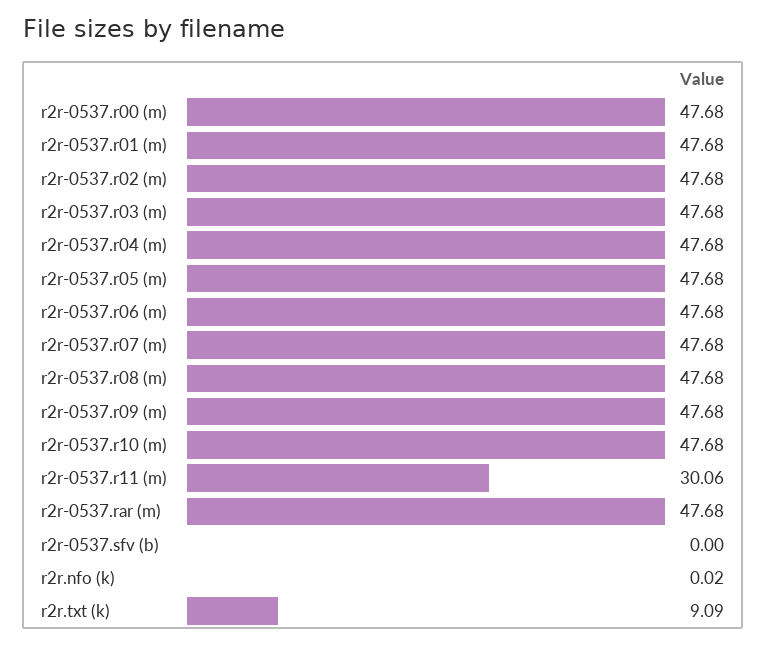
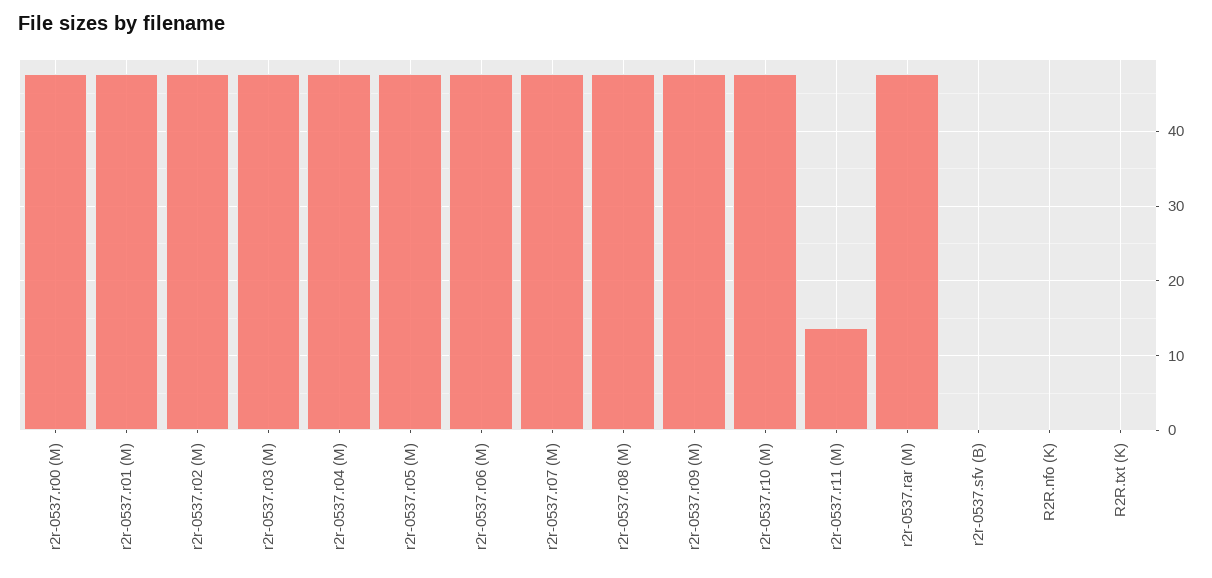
  {
    "r2r-0537.r00 (m)": 47.68,
    "r2r-0537.r01 (m)": 47.68,
    "r2r-0537.r02 (m)": 47.68,
    "r2r-0537.r03 (m)": 47.68,
    "r2r-0537.r04 (m)": 47.68,
    "r2r-0537.r05 (m)": 47.68,
    "r2r-0537.r06 (m)": 47.68,
    "r2r-0537.r07 (m)": 47.68,
    "r2r-0537.r08 (m)": 47.68,
    "r2r-0537.r09 (m)": 47.68,
    "r2r-0537.r10 (m)": 47.68,
-   "r2r-0537.r11 (m)": 30.06,
+   "r2r-0537.r11 (m)": 14,
    "r2r-0537.rar (m)": 47.68,
    "r2r-0537.sfv (b)": 0,
    "r2r.nfo (k)": 0.02,
-   "r2r.txt (k)": 9.09
+   "r2r.txt (k)": 0
  }

